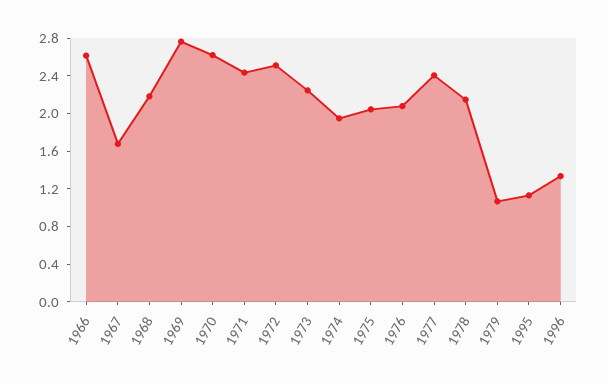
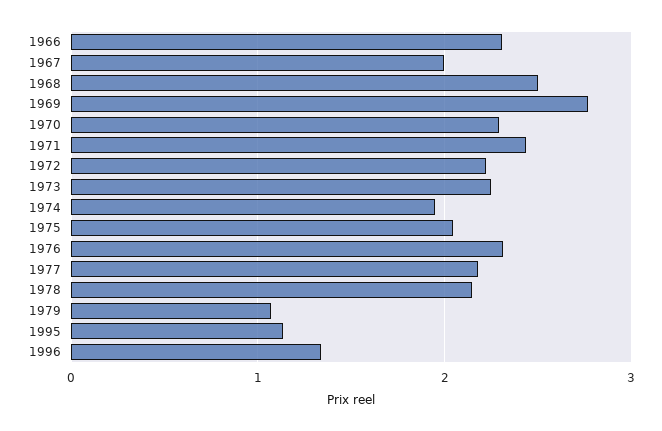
  {
-   "1966": 2.6,
+   "1966": 2.3,
-   "1967": 1.7,
+   "1967": 2,
-   "1968": 2.2,
+   "1968": 2.5,
    "1969": 2.8,
-   "1970": 2.6,
+   "1970": 2.3,
    "1971": 2.4,
-   "1972": 2.5,
+   "1972": 2.2,
    "1973": 2.2,
    "1974": 2,
    "1975": 2,
-   "1976": 2.1,
+   "1976": 2.3,
-   "1977": 2.4,
+   "1977": 2.2,
    "1978": 2.1,
    "1979": 1.1,
    "1995": 1.1,
    "1996": 1.3
  }

